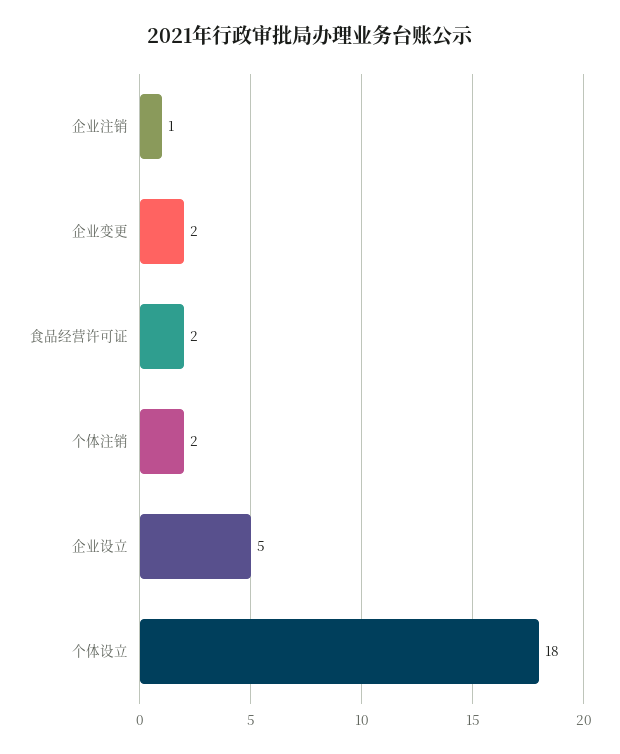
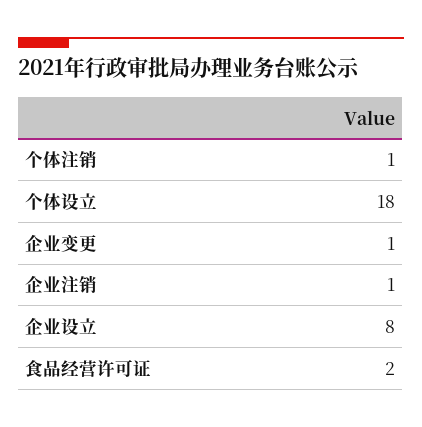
  {
    "企业注销": 1,
-   "企业变更": 2,
+   "企业变更": 1,
    "食品经营许可证": 2,
-   "个体注销": 2,
+   "个体注销": 1,
-   "企业设立": 5,
+   "企业设立": 8,
    "个体设立": 18
  }

